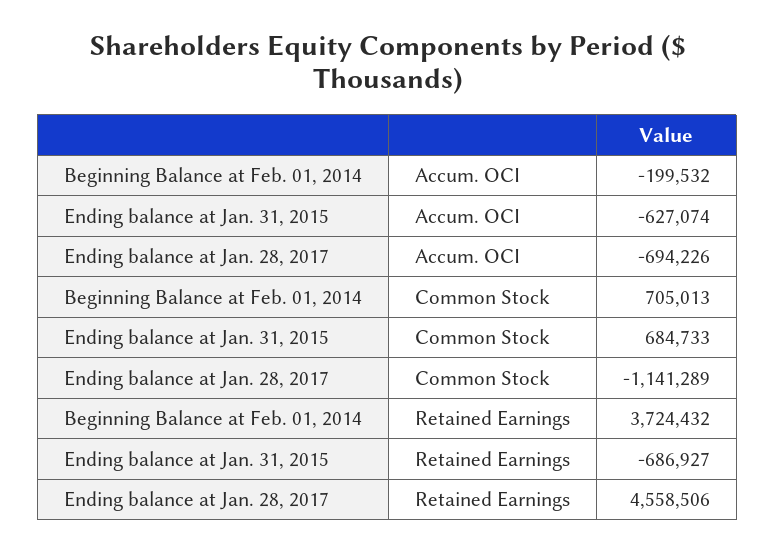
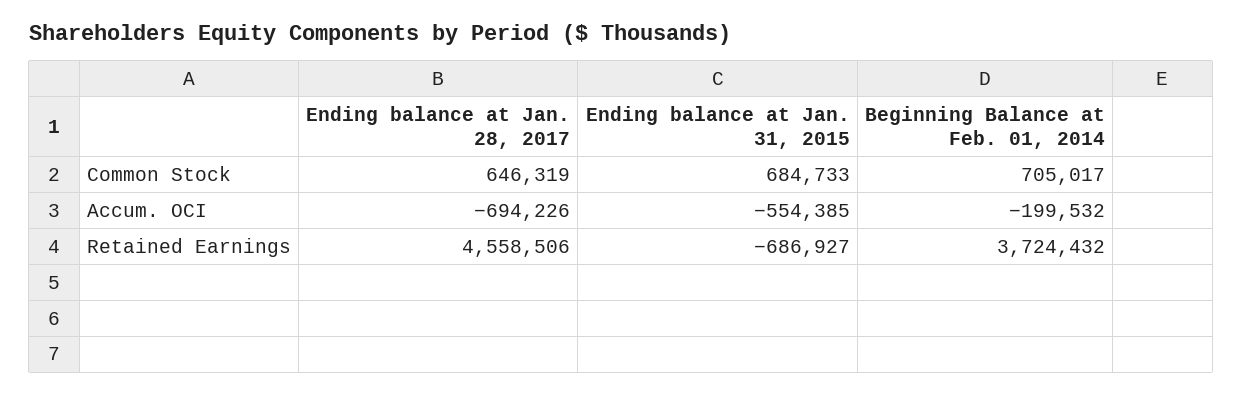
  {
    "Beginning Balance at Feb. 01, 2014": {
      "Accum. OCI": -199532,
-     "Common Stock": 705013,
+     "Common Stock": 705017,
      "Retained Earnings": 3724432
    },
    "Ending balance at Jan. 31, 2015": {
-     "Accum. OCI": -627074,
+     "Accum. OCI": -554385,
      "Common Stock": 684733,
      "Retained Earnings": -686927
    },
    "Ending balance at Jan. 28, 2017": {
      "Accum. OCI": -694226,
-     "Common Stock": -1141289,
+     "Common Stock": 646319,
      "Retained Earnings": 4558506
    }
  }

